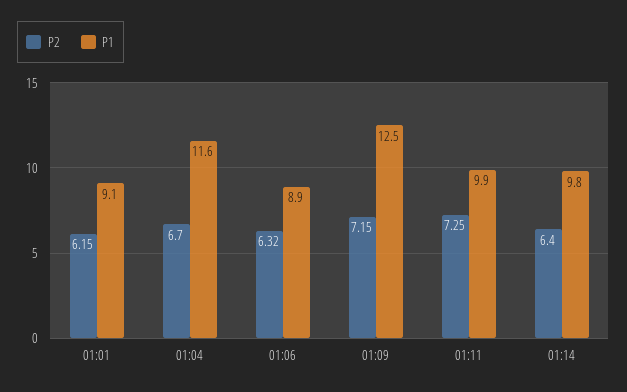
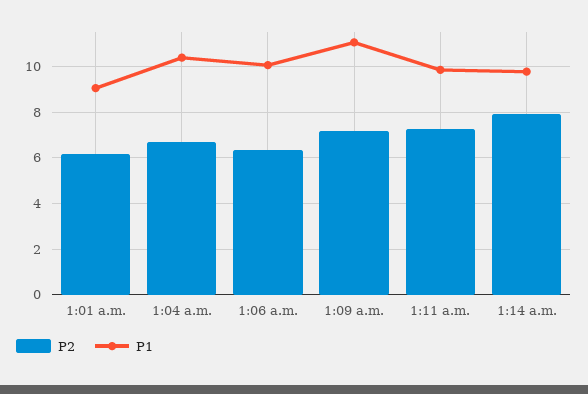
  {
    "P2": {
      "01:01": 6.15,
      "01:04": 6.7,
      "01:06": 6.32,
      "01:09": 7.15,
      "01:11": 7.25,
-     "01:14": 6.4
+     "01:14": 8
    },
    "P1": {
      "01:01": 9.1,
-     "01:04": 11.6,
+     "01:04": 10.5,
-     "01:06": 8.9,
+     "01:06": 10,
-     "01:09": 12.5,
+     "01:09": 11,
      "01:11": 9.9,
      "01:14": 9.8
    }
  }

